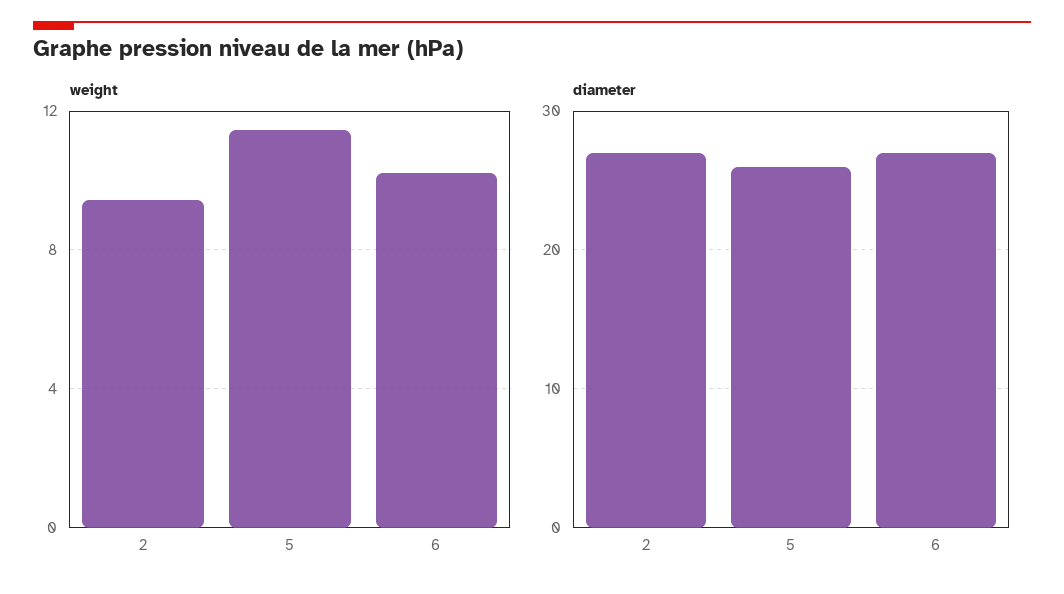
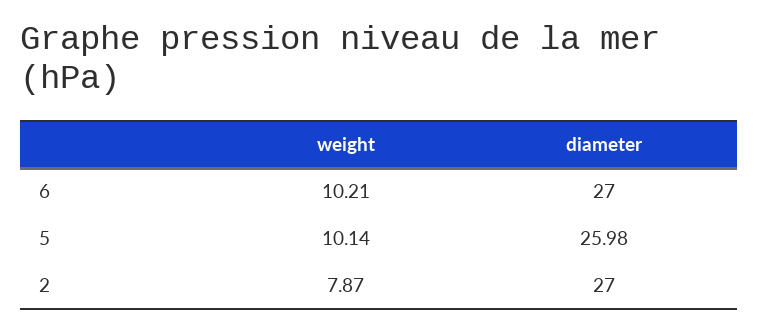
  {
    "weight": {
-     "2": 9.5,
+     "2": 7.87,
-     "5": 11.5,
+     "5": 10.14,
      "6": 10.21
    },
    "diameter": {
      "2": 27,
      "5": 25.98,
      "6": 27
    }
  }

